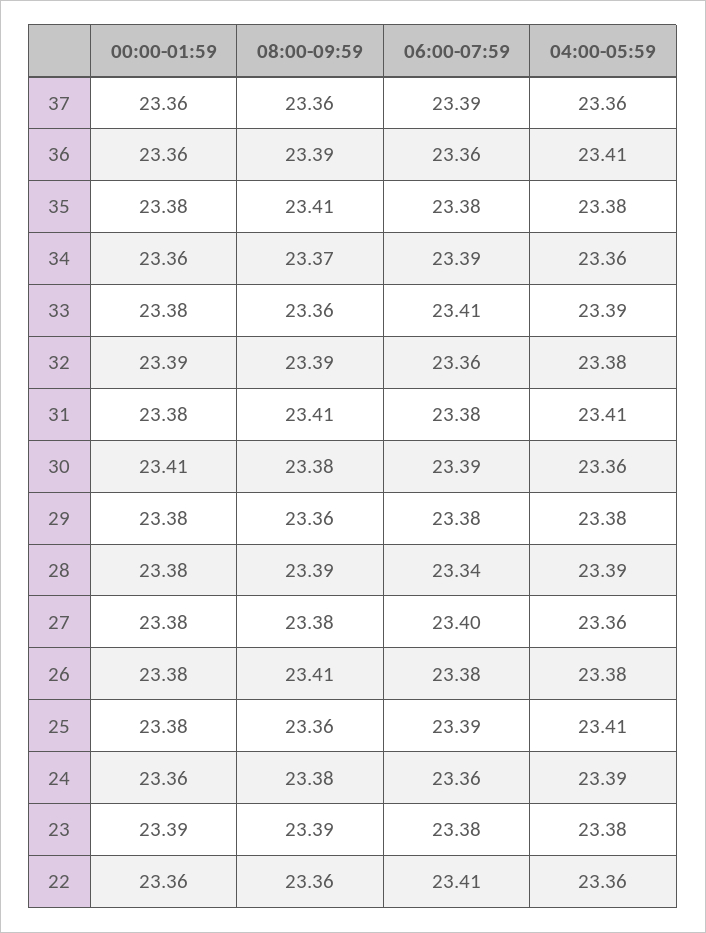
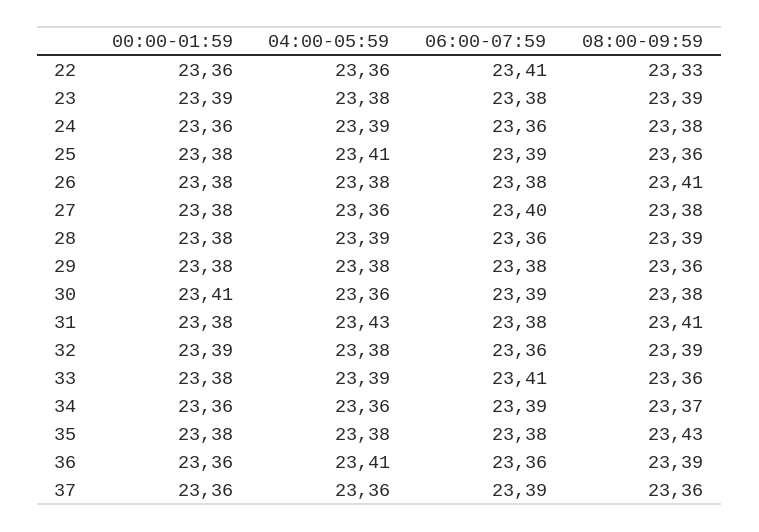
  {
    "00:00-01:59": {
      "37": 23.36,
      "36": 23.36,
      "35": 23.38,
      "34": 23.36,
      "33": 23.38,
      "32": 23.39,
      "31": 23.38,
      "30": 23.41,
      "29": 23.38,
      "28": 23.38,
      "27": 23.38,
      "26": 23.38,
      "25": 23.38,
      "24": 23.36,
      "23": 23.39,
      "22": 23.36
    },
    "08:00-09:59": {
      "37": 23.36,
      "36": 23.39,
-     "35": 23.41,
+     "35": 23.43,
      "34": 23.37,
      "33": 23.36,
      "32": 23.39,
      "31": 23.41,
      "30": 23.38,
      "29": 23.36,
      "28": 23.39,
      "27": 23.38,
      "26": 23.41,
      "25": 23.36,
      "24": 23.38,
      "23": 23.39,
-     "22": 23.36
+     "22": 23.33
    },
    "06:00-07:59": {
      "37": 23.39,
      "36": 23.36,
      "35": 23.38,
      "34": 23.39,
      "33": 23.41,
      "32": 23.36,
      "31": 23.38,
      "30": 23.39,
      "29": 23.38,
-     "28": 23.34,
+     "28": 23.36,
      "27": 23.4,
      "26": 23.38,
      "25": 23.39,
      "24": 23.36,
      "23": 23.38,
      "22": 23.41
    },
    "04:00-05:59": {
      "37": 23.36,
      "36": 23.41,
      "35": 23.38,
      "34": 23.36,
      "33": 23.39,
      "32": 23.38,
-     "31": 23.41,
+     "31": 23.43,
      "30": 23.36,
      "29": 23.38,
      "28": 23.39,
      "27": 23.36,
      "26": 23.38,
      "25": 23.41,
      "24": 23.39,
      "23": 23.38,
      "22": 23.36
    }
  }

